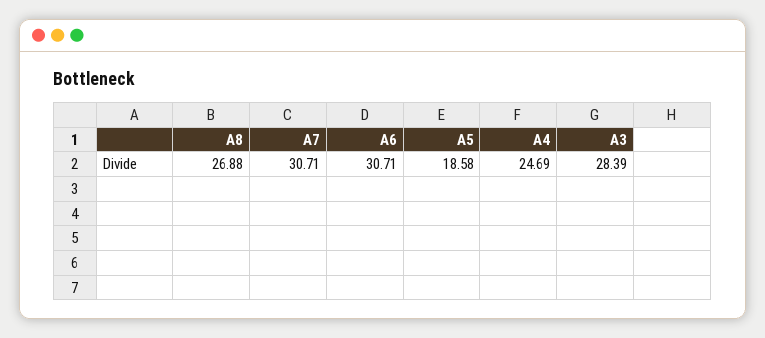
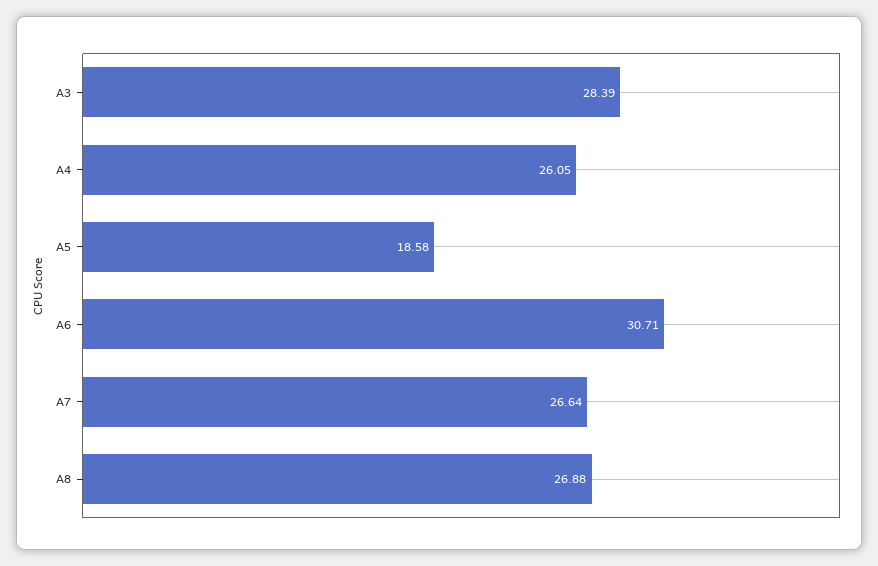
  {
    "A8": 26.88,
-   "A7": 30.71,
+   "A7": 26.64,
    "A6": 30.71,
    "A5": 18.58,
-   "A4": 24.69,
+   "A4": 26.05,
    "A3": 28.39
  }

